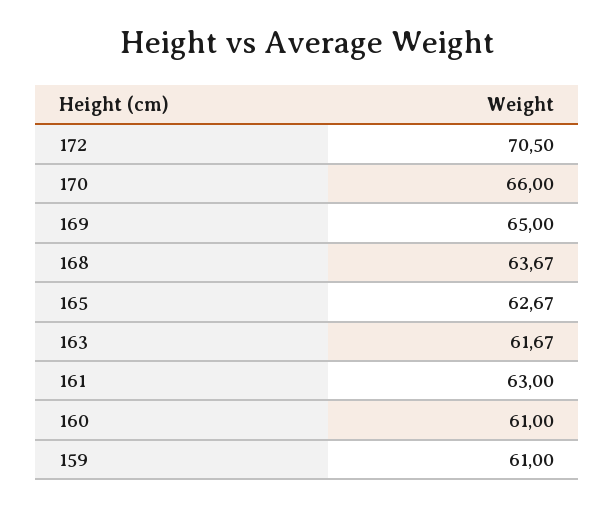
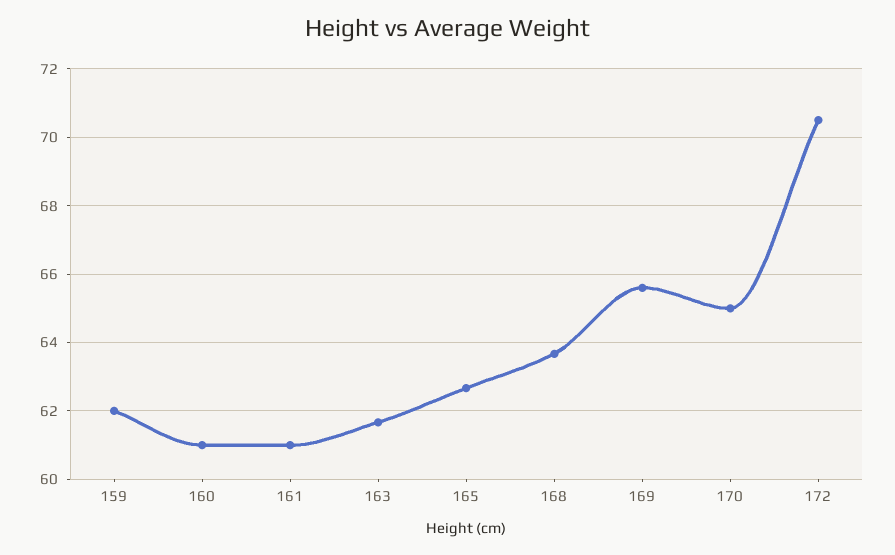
  {
    "172": 70.5,
-   "170": 66,
+   "170": 65,
-   "169": 65,
+   "169": 65.6,
    "168": 63.67,
    "165": 62.67,
    "163": 61.67,
-   "161": 63,
+   "161": 61,
    "160": 61,
-   "159": 61
+   "159": 62
  }

